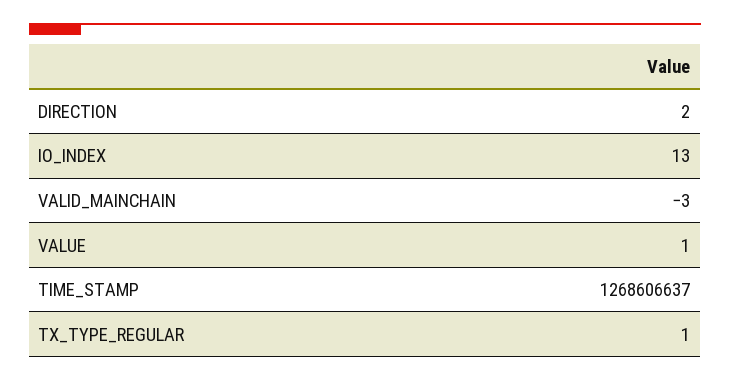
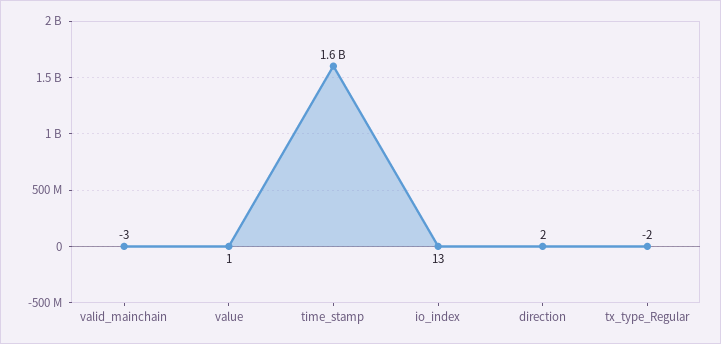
  {
    "DIRECTION": 2,
    "IO_INDEX": 13,
    "VALID_MAINCHAIN": -3,
    "VALUE": 1,
-   "TIME_STAMP": 1268606637,
+   "TIME_STAMP": 1600000000,
-   "TX_TYPE_REGULAR": 1
+   "TX_TYPE_REGULAR": -2
  }

